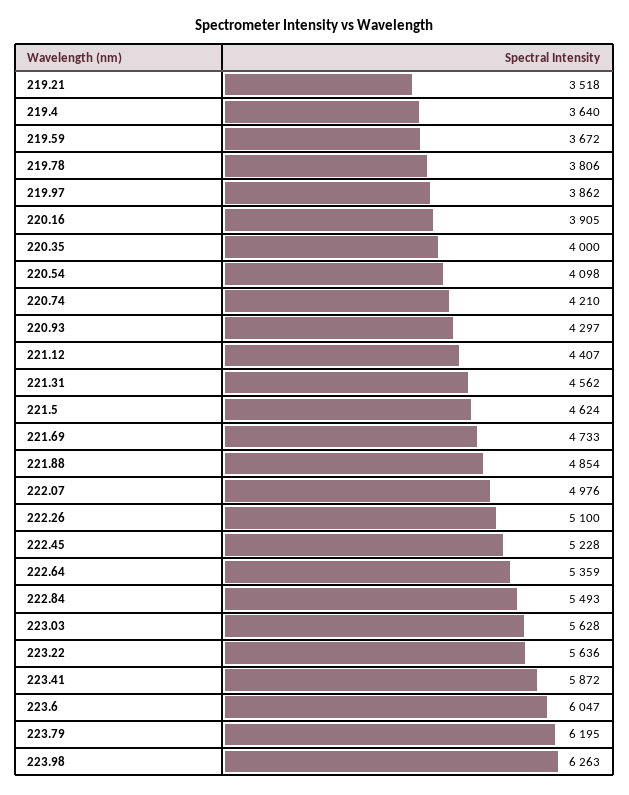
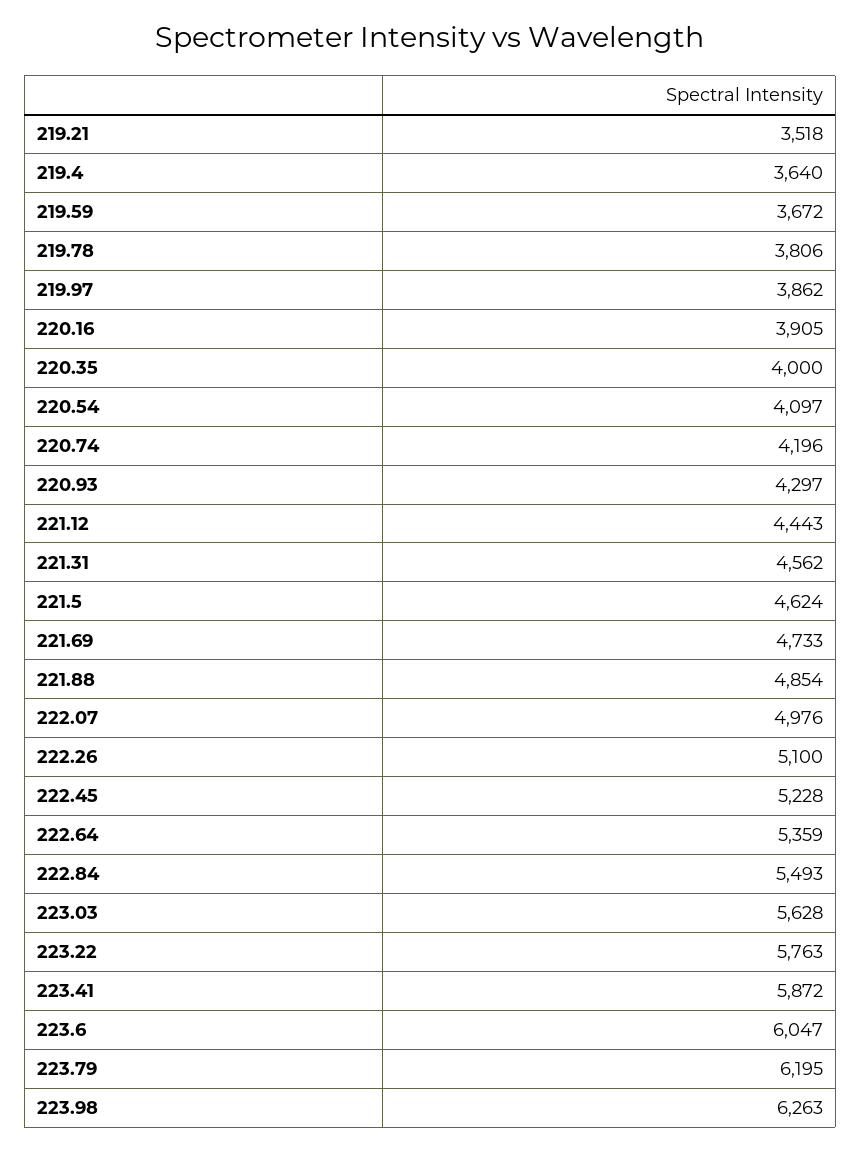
  {
    "219.21": 3518,
    "219.4": 3640,
    "219.59": 3672,
    "219.78": 3806,
    "219.97": 3862,
    "220.16": 3905,
    "220.35": 4000,
-   "220.54": 4098,
+   "220.54": 4097,
-   "220.74": 4210,
+   "220.74": 4196,
    "220.93": 4297,
-   "221.12": 4407,
+   "221.12": 4443,
    "221.31": 4562,
    "221.5": 4624,
    "221.69": 4733,
    "221.88": 4854,
    "222.07": 4976,
    "222.26": 5100,
    "222.45": 5228,
    "222.64": 5359,
    "222.84": 5493,
    "223.03": 5628,
-   "223.22": 5636,
+   "223.22": 5763,
    "223.41": 5872,
    "223.6": 6047,
    "223.79": 6195,
    "223.98": 6263
  }

